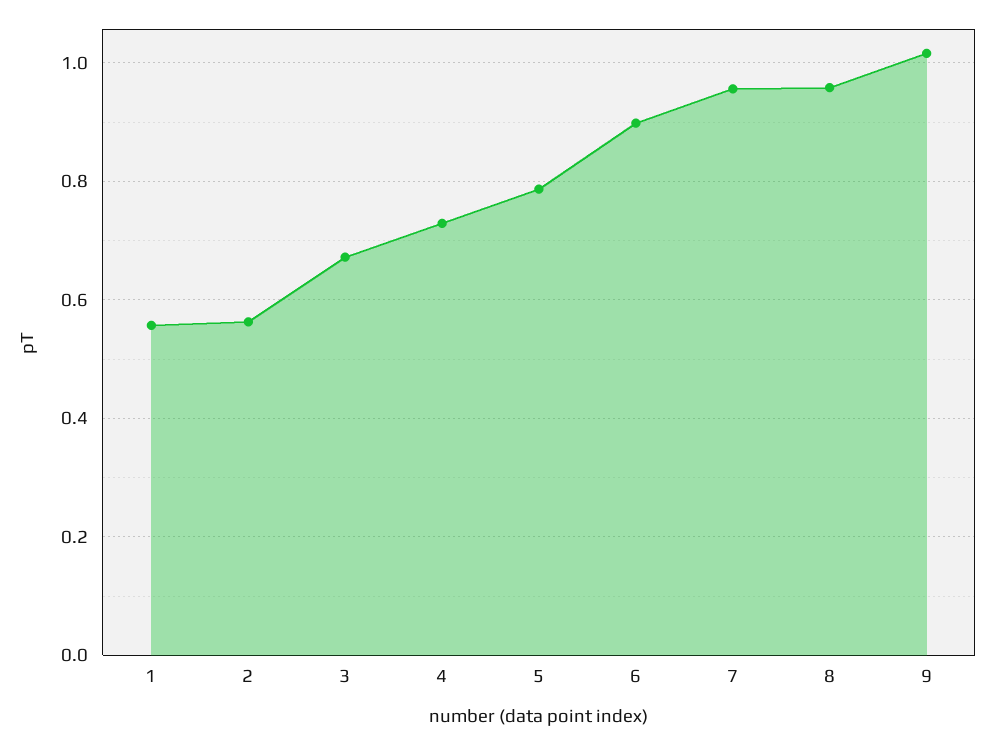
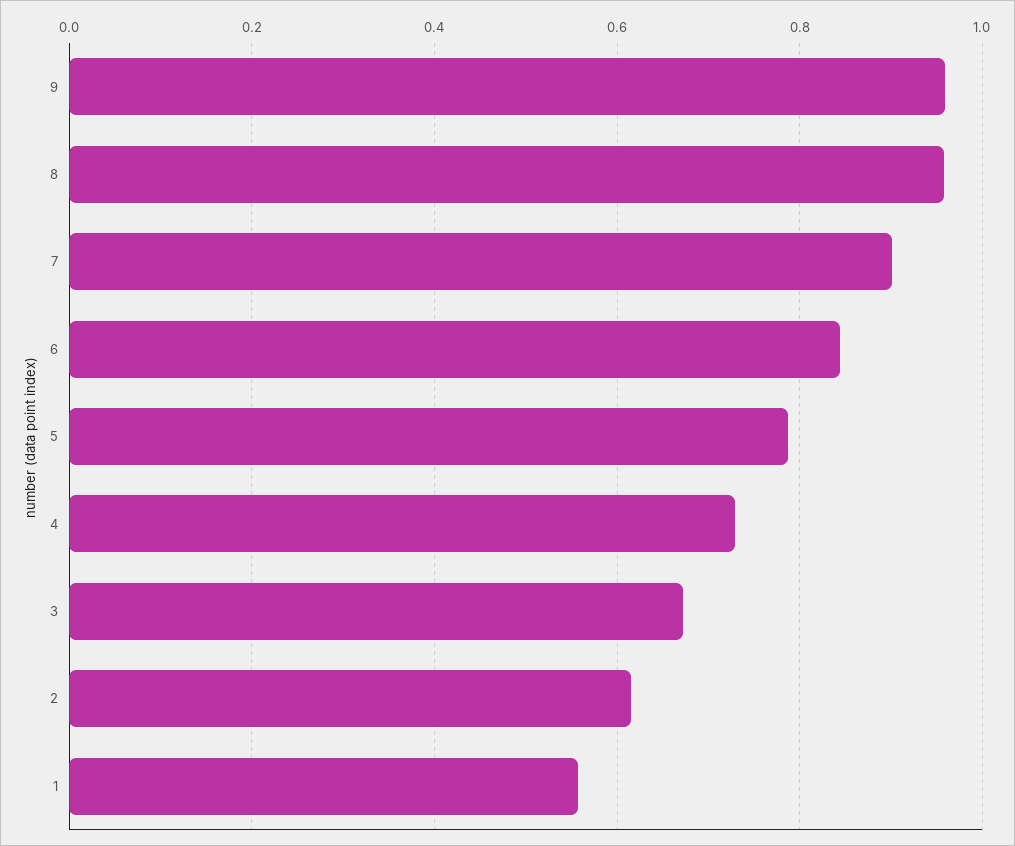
  {
    "1": 0.56,
-   "2": 0.56,
+   "2": 0.62,
    "3": 0.68,
    "4": 0.72,
    "5": 0.78,
-   "6": 0.9,
+   "6": 0.84,
-   "7": 0.96,
+   "7": 0.9,
    "8": 0.96,
-   "9": 1.02
+   "9": 0.96
  }

